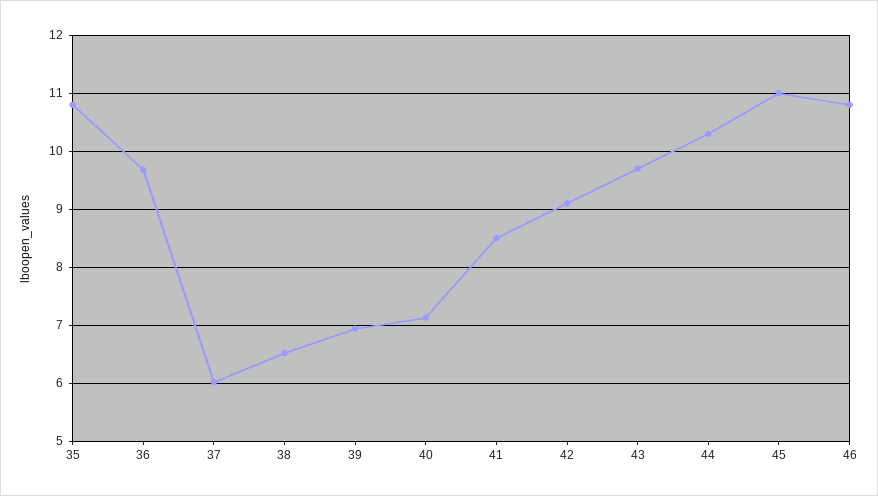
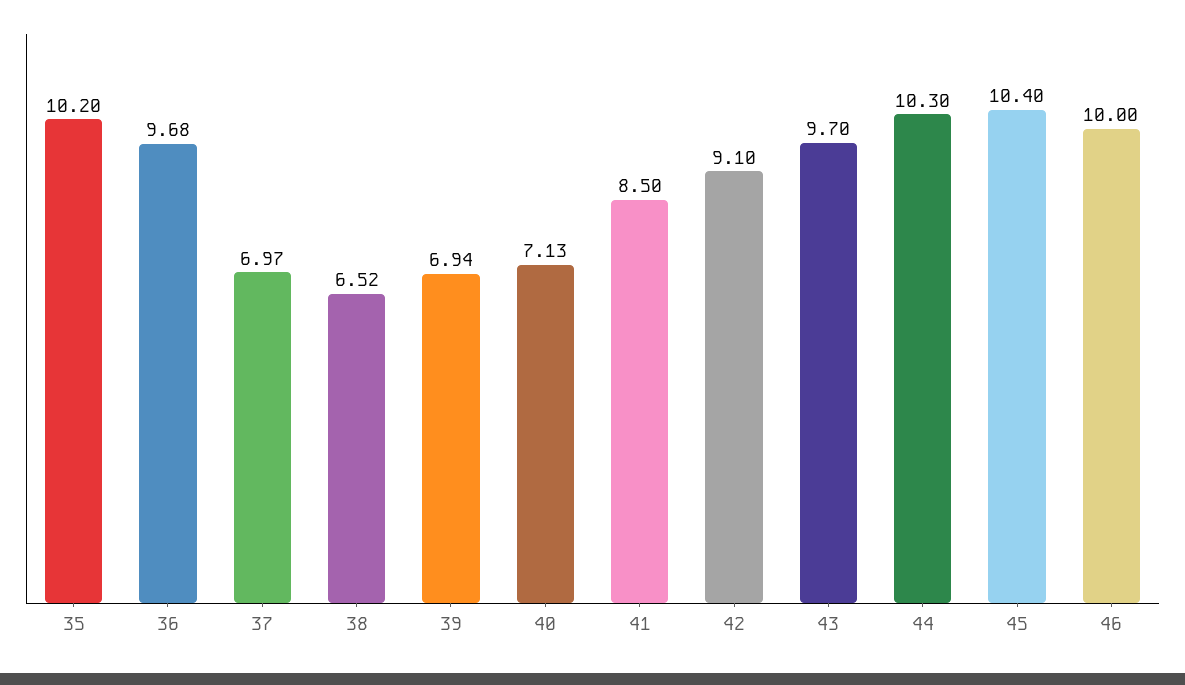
  {
-   "35": 10.8,
+   "35": 10.2,
    "36": 9.68,
-   "37": 6,
+   "37": 6.97,
    "38": 6.52,
    "39": 6.94,
    "40": 7.13,
    "41": 8.5,
    "42": 9.1,
    "43": 9.7,
    "44": 10.3,
-   "45": 11,
+   "45": 10.4,
-   "46": 10.8
+   "46": 10
  }

